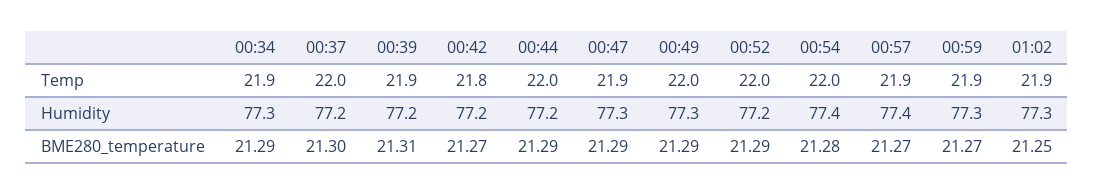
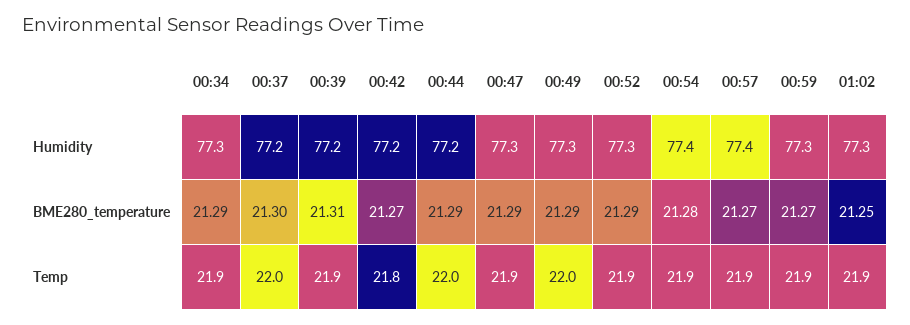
  {
    "00:34": {
      "Temp": 21.9,
      "Humidity": 77.3,
      "BME280_temperature": 21.29
    },
    "00:37": {
      "Temp": 22,
      "Humidity": 77.2,
      "BME280_temperature": 21.3
    },
    "00:39": {
      "Temp": 21.9,
      "Humidity": 77.2,
      "BME280_temperature": 21.31
    },
    "00:42": {
      "Temp": 21.8,
      "Humidity": 77.2,
      "BME280_temperature": 21.27
    },
    "00:44": {
      "Temp": 22,
      "Humidity": 77.2,
      "BME280_temperature": 21.29
    },
    "00:47": {
      "Temp": 21.9,
      "Humidity": 77.3,
      "BME280_temperature": 21.29
    },
    "00:49": {
      "Temp": 22,
      "Humidity": 77.3,
      "BME280_temperature": 21.29
    },
    "00:52": {
-     "Temp": 22,
+     "Temp": 21.9,
-     "Humidity": 77.2,
+     "Humidity": 77.3,
      "BME280_temperature": 21.29
    },
    "00:54": {
-     "Temp": 22,
+     "Temp": 21.9,
      "Humidity": 77.4,
      "BME280_temperature": 21.28
    },
    "00:57": {
      "Temp": 21.9,
      "Humidity": 77.4,
      "BME280_temperature": 21.27
    },
    "00:59": {
      "Temp": 21.9,
      "Humidity": 77.3,
      "BME280_temperature": 21.27
    },
    "01:02": {
      "Temp": 21.9,
      "Humidity": 77.3,
      "BME280_temperature": 21.25
    }
  }

